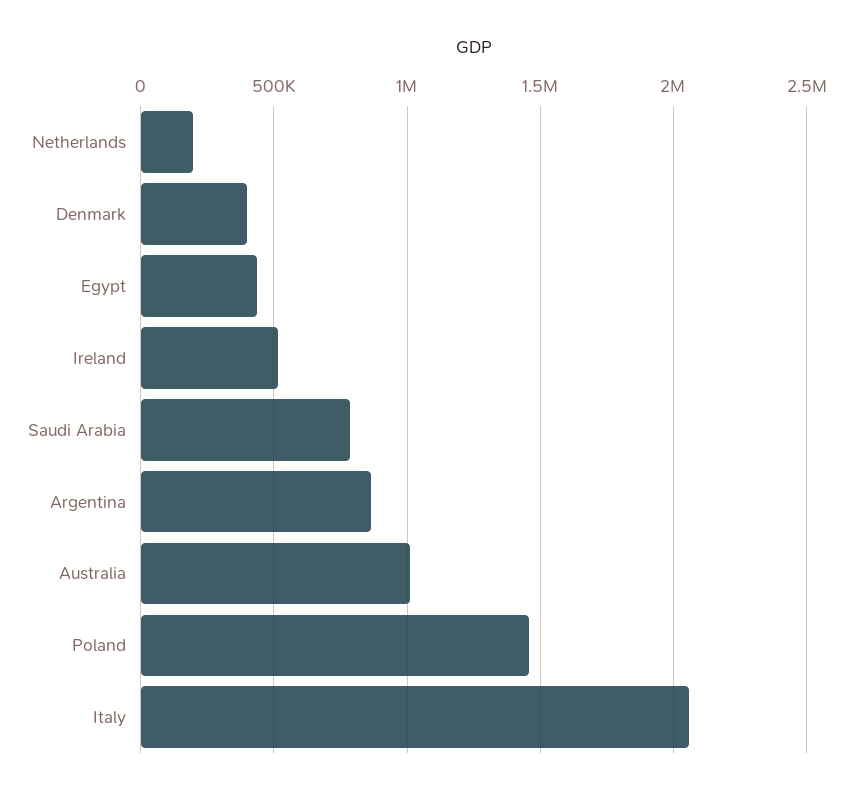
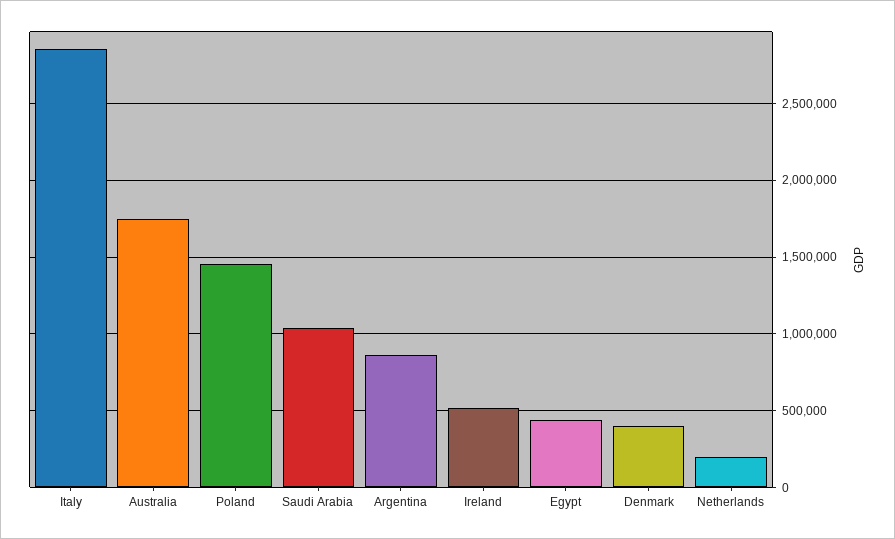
  {
    "Netherlands": 200000,
    "Denmark": 400000,
    "Egypt": 450000,
    "Ireland": 500000,
-   "Saudi Arabia": 800000,
+   "Saudi Arabia": 1050000,
    "Argentina": 850000,
-   "Australia": 1000000,
+   "Australia": 1750000,
    "Poland": 1450000,
-   "Italy": 2050000
+   "Italy": 2850000
  }

